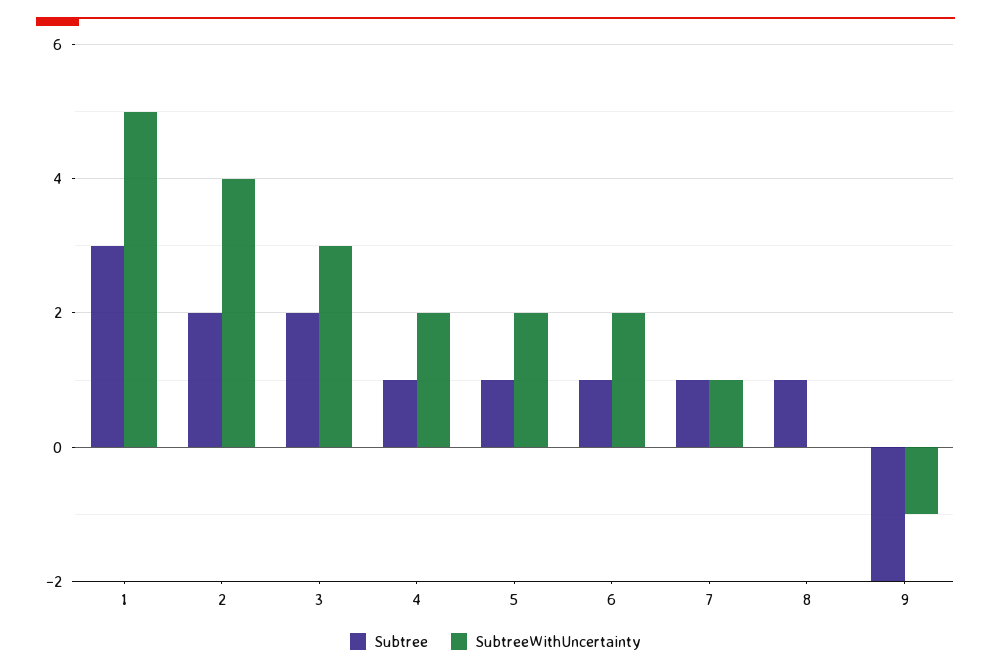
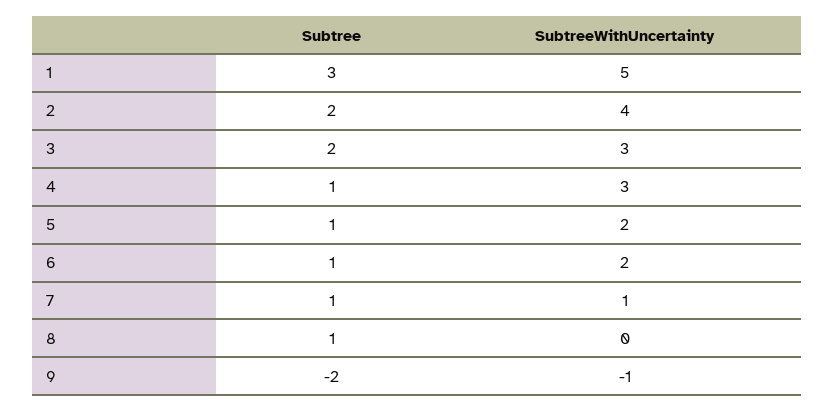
  {
    "Subtree": {
      "1": 3,
      "2": 2,
      "3": 2,
      "4": 1,
      "5": 1,
      "6": 1,
      "7": 1,
      "8": 1,
      "9": -2
    },
    "SubtreeWithUncertainty": {
      "1": 5,
      "2": 4,
      "3": 3,
-     "4": 2,
+     "4": 3,
      "5": 2,
      "6": 2,
      "7": 1,
      "8": 0,
      "9": -1
    }
  }

